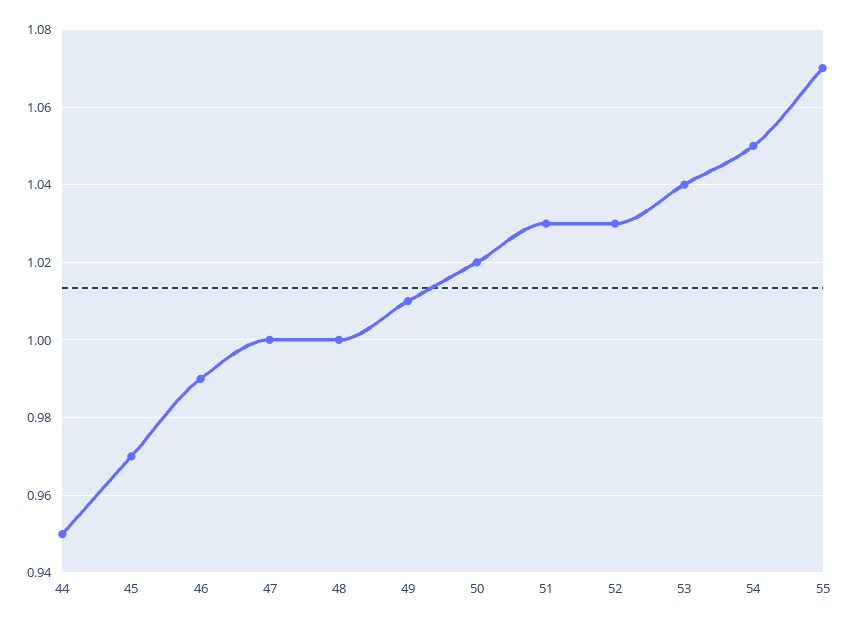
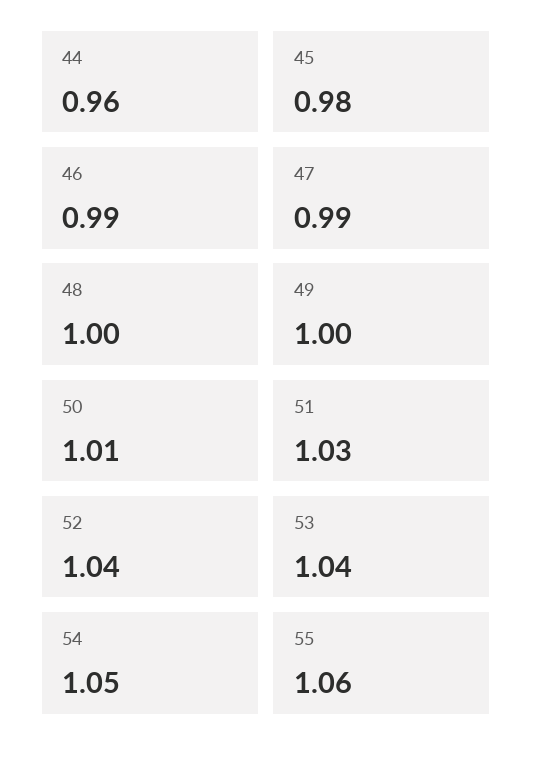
  {
-   "44": 0.95,
+   "44": 0.96,
-   "45": 0.97,
+   "45": 0.98,
    "46": 0.99,
-   "47": 1,
+   "47": 0.99,
    "48": 1,
-   "49": 1.01,
+   "49": 1,
-   "50": 1.02,
+   "50": 1.01,
    "51": 1.03,
-   "52": 1.03,
+   "52": 1.04,
    "53": 1.04,
    "54": 1.05,
-   "55": 1.07
+   "55": 1.06
  }

